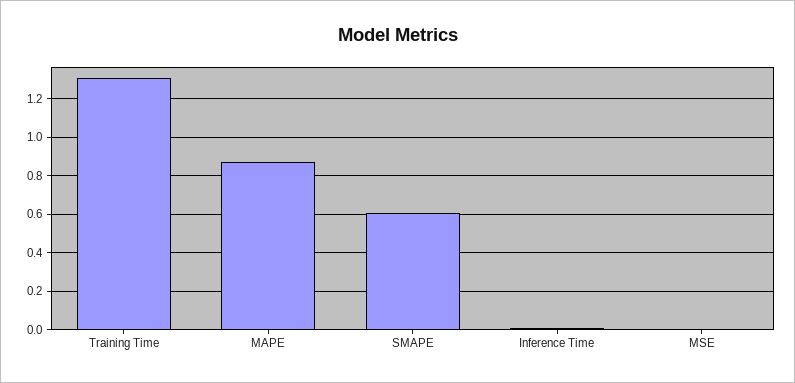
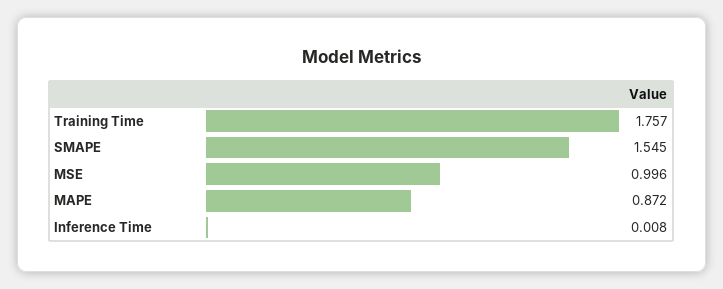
  {
-   "Training Time": 1.3,
+   "Training Time": 1.757,
    "MAPE": 0.872,
-   "SMAPE": 0.6,
+   "SMAPE": 1.545,
    "Inference Time": 0.008,
-   "MSE": 0
+   "MSE": 0.996
  }

